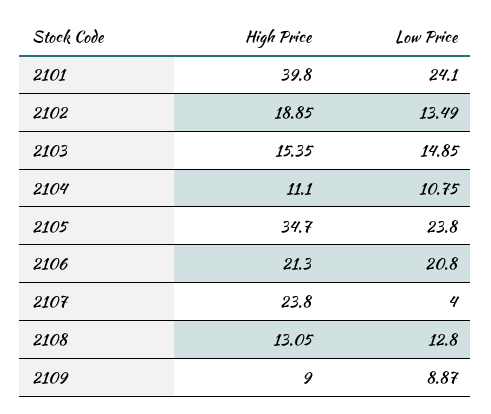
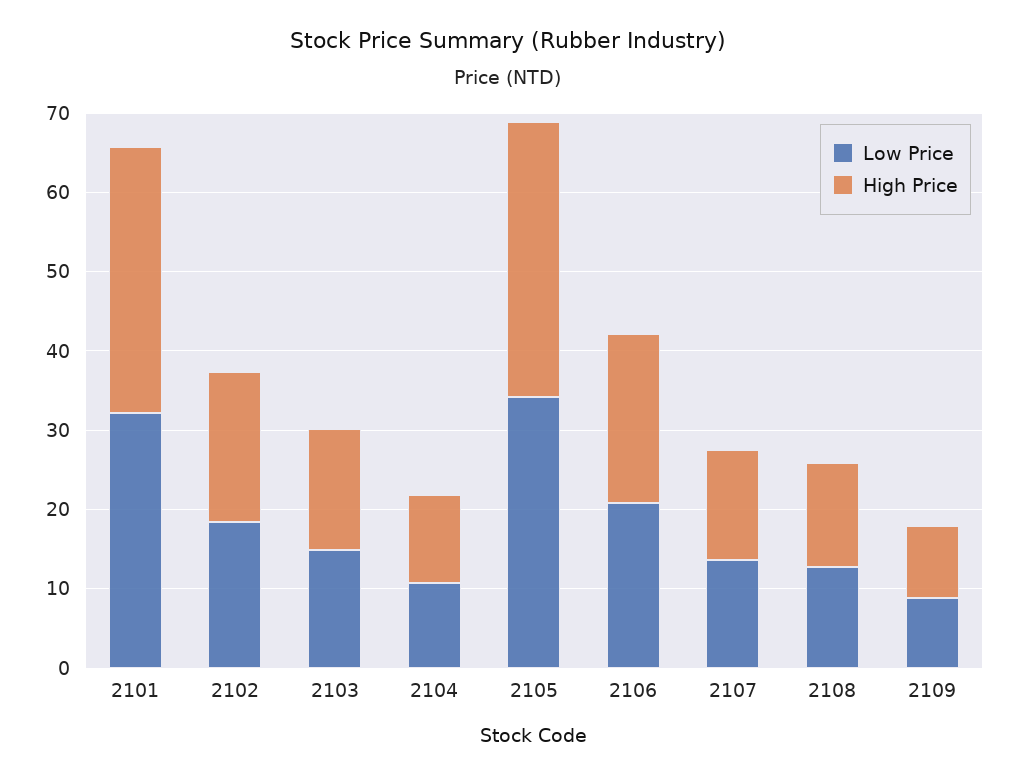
  {
    "High Price": {
-     "2101": 39.8,
+     "2101": 34,
      "2102": 18.85,
      "2103": 15.35,
      "2104": 11.1,
      "2105": 34.7,
      "2106": 21.3,
-     "2107": 23.8,
+     "2107": 14,
      "2108": 13.05,
      "2109": 9
    },
    "Low Price": {
-     "2101": 24.1,
+     "2101": 32,
-     "2102": 13.49,
+     "2102": 18,
      "2103": 14.85,
      "2104": 10.75,
-     "2105": 23.8,
+     "2105": 34,
      "2106": 20.8,
-     "2107": 4,
+     "2107": 14,
      "2108": 12.8,
      "2109": 8.87
    }
  }

